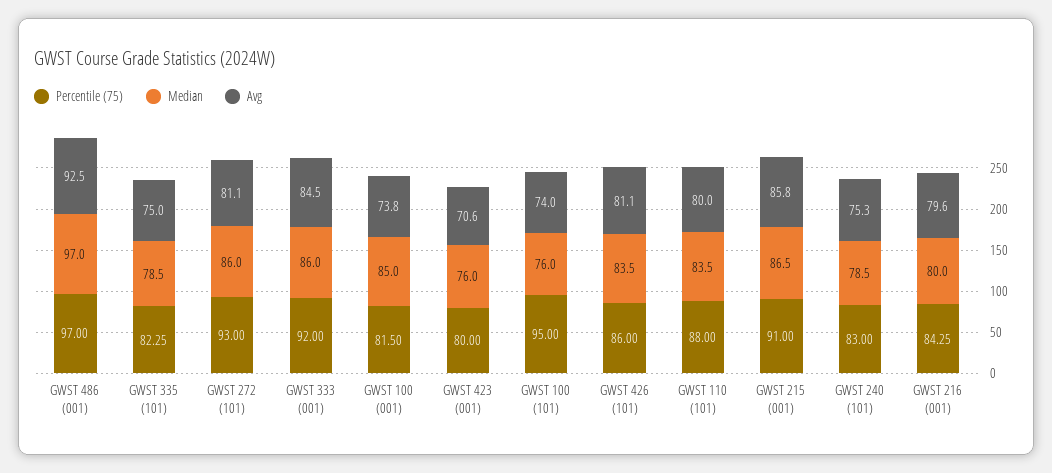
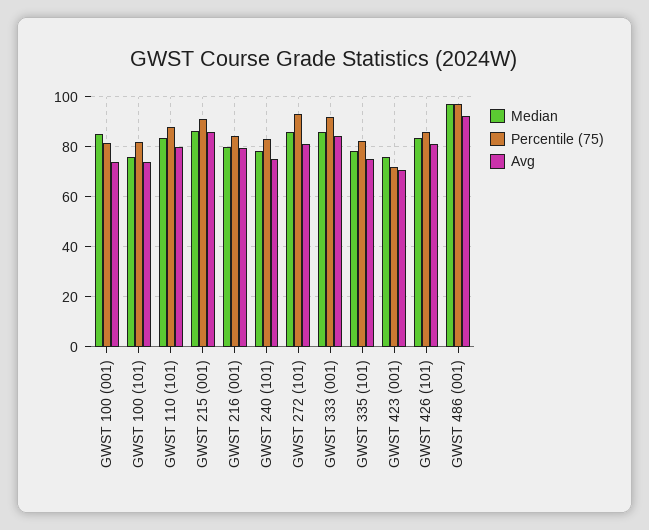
  {
    "Percentile (75)": {
      "GWST 486 (001)": 97,
      "GWST 335 (101)": 82.25,
      "GWST 272 (101)": 93,
      "GWST 333 (001)": 92,
      "GWST 100 (001)": 81.5,
-     "GWST 423 (001)": 80,
+     "GWST 423 (001)": 72.5,
-     "GWST 100 (101)": 95,
+     "GWST 100 (101)": 82.5,
      "GWST 426 (101)": 86,
      "GWST 110 (101)": 88,
      "GWST 215 (001)": 91,
      "GWST 240 (101)": 83,
      "GWST 216 (001)": 84.25
    },
    "Median": {
      "GWST 486 (001)": 97,
      "GWST 335 (101)": 78.5,
      "GWST 272 (101)": 86,
      "GWST 333 (001)": 86,
      "GWST 100 (001)": 85,
      "GWST 423 (001)": 76,
      "GWST 100 (101)": 76,
      "GWST 426 (101)": 83.5,
      "GWST 110 (101)": 83.5,
      "GWST 215 (001)": 86.5,
      "GWST 240 (101)": 78.5,
      "GWST 216 (001)": 80
    },
    "Avg": {
      "GWST 486 (001)": 92.5,
      "GWST 335 (101)": 75,
      "GWST 272 (101)": 81.1,
      "GWST 333 (001)": 84.5,
      "GWST 100 (001)": 73.8,
      "GWST 423 (001)": 70.6,
      "GWST 100 (101)": 74,
      "GWST 426 (101)": 81.1,
      "GWST 110 (101)": 80,
      "GWST 215 (001)": 85.8,
      "GWST 240 (101)": 75.3,
      "GWST 216 (001)": 79.6
    }
  }

